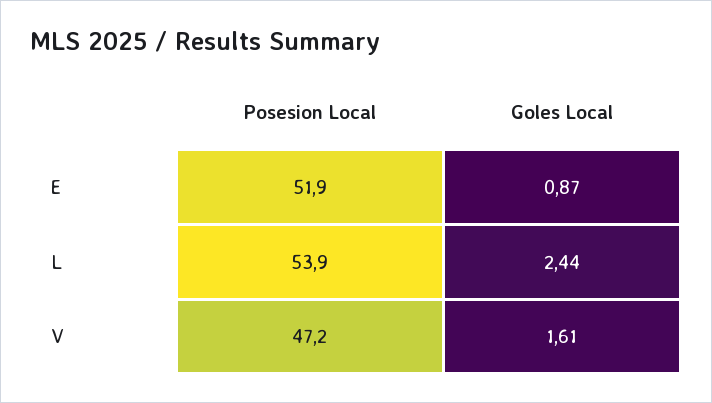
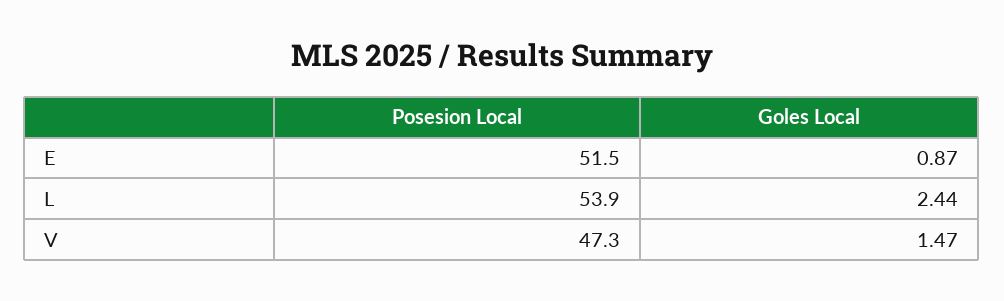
  {
    "Posesion Local": {
-     "E": 51.9,
+     "E": 51.5,
      "L": 53.9,
-     "V": 47.2
+     "V": 47.3
    },
    "Goles Local": {
      "E": 0.87,
      "L": 2.44,
-     "V": 1.61
+     "V": 1.47
    }
  }

